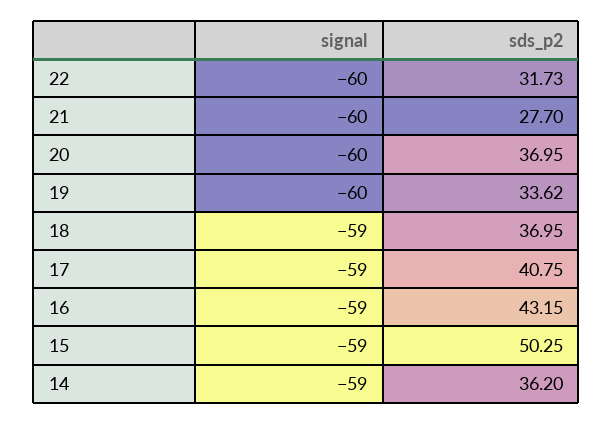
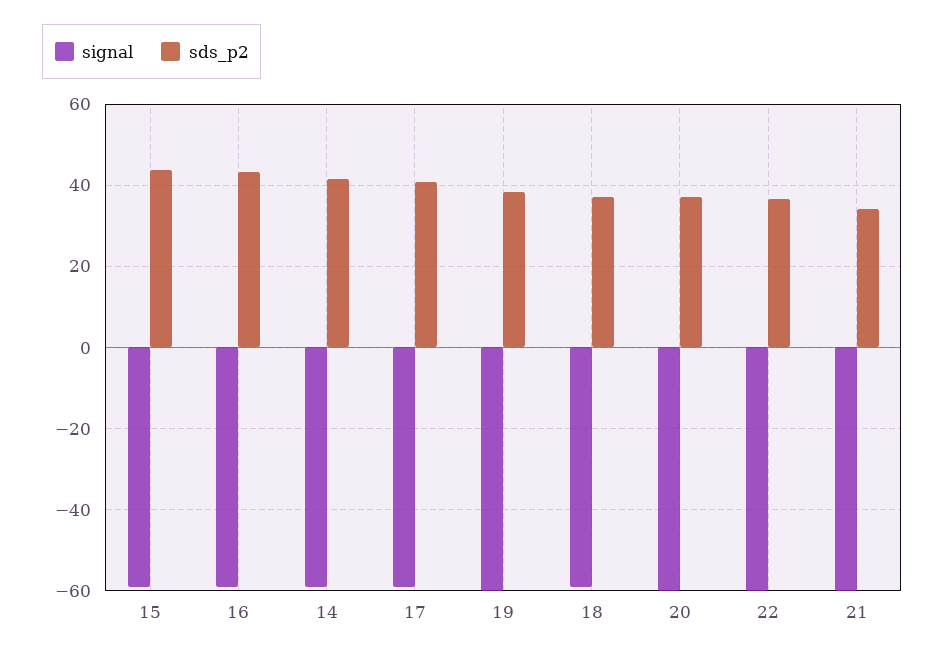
  {
    "signal": {
      "22": -60,
      "21": -60,
      "20": -60,
      "19": -60,
      "18": -59,
      "17": -59,
      "16": -59,
      "15": -59,
      "14": -59
    },
    "sds_p2": {
-     "22": 31.73,
+     "22": 36,
-     "21": 27.7,
+     "21": 34,
      "20": 36.95,
-     "19": 33.62,
+     "19": 38,
      "18": 36.95,
      "17": 40.75,
      "16": 43.15,
-     "15": 50.25,
+     "15": 44,
-     "14": 36.2
+     "14": 42
    }
  }

